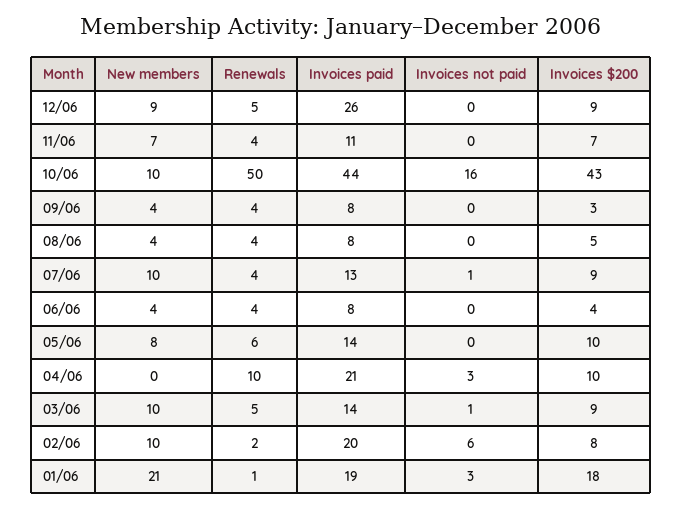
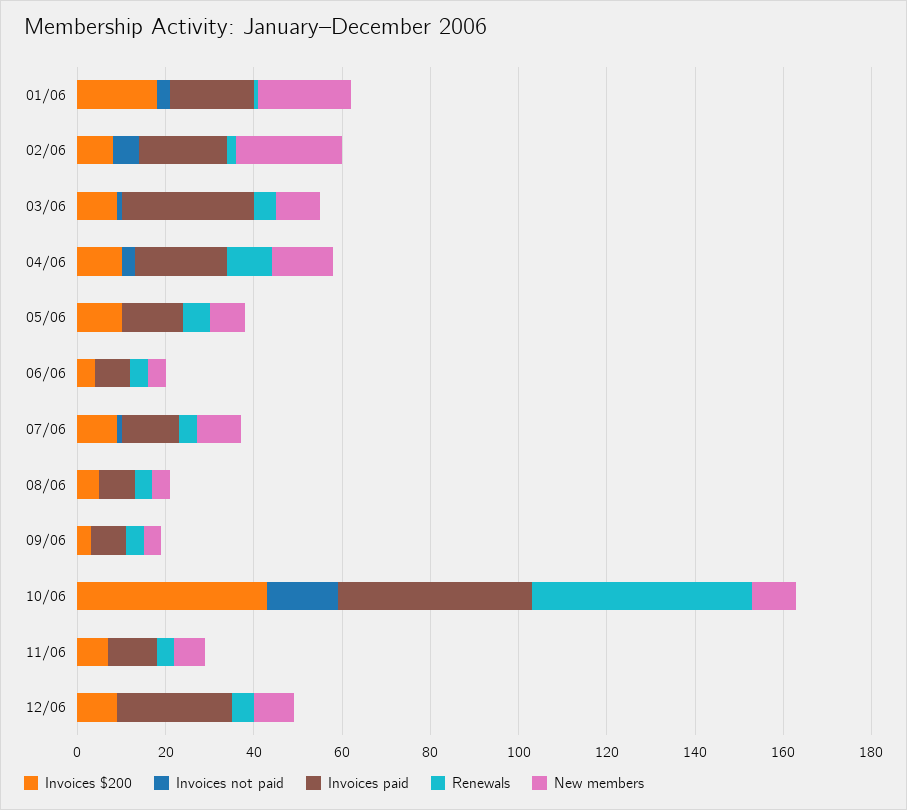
  {
    "New members": {
      "12/06": 9,
      "11/06": 7,
      "10/06": 10,
      "09/06": 4,
      "08/06": 4,
      "07/06": 10,
      "06/06": 4,
      "05/06": 8,
-     "04/06": 0,
+     "04/06": 15,
      "03/06": 10,
-     "02/06": 10,
+     "02/06": 25,
      "01/06": 21
    },
    "Renewals": {
      "12/06": 5,
      "11/06": 4,
      "10/06": 50,
      "09/06": 4,
      "08/06": 4,
      "07/06": 4,
      "06/06": 4,
      "05/06": 6,
      "04/06": 10,
      "03/06": 5,
      "02/06": 2,
      "01/06": 1
    },
    "Invoices paid": {
      "12/06": 26,
      "11/06": 11,
      "10/06": 44,
      "09/06": 8,
      "08/06": 8,
      "07/06": 13,
      "06/06": 8,
      "05/06": 14,
      "04/06": 21,
-     "03/06": 14,
+     "03/06": 30,
      "02/06": 20,
      "01/06": 19
    },
    "Invoices not paid": {
      "12/06": 0,
      "11/06": 0,
      "10/06": 16,
      "09/06": 0,
      "08/06": 0,
      "07/06": 1,
      "06/06": 0,
      "05/06": 0,
      "04/06": 3,
      "03/06": 1,
      "02/06": 6,
      "01/06": 3
    },
    "Invoices $200": {
      "12/06": 9,
      "11/06": 7,
      "10/06": 43,
      "09/06": 3,
      "08/06": 5,
      "07/06": 9,
      "06/06": 4,
      "05/06": 10,
      "04/06": 10,
      "03/06": 9,
      "02/06": 8,
      "01/06": 18
    }
  }

